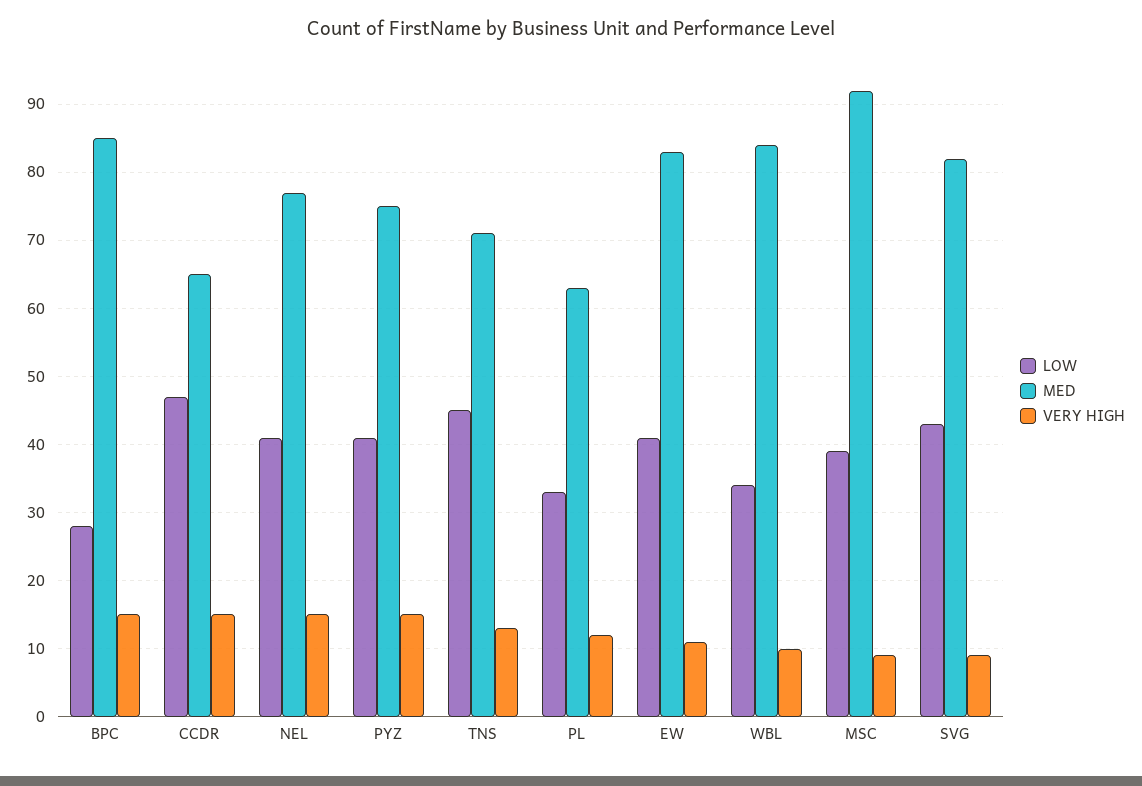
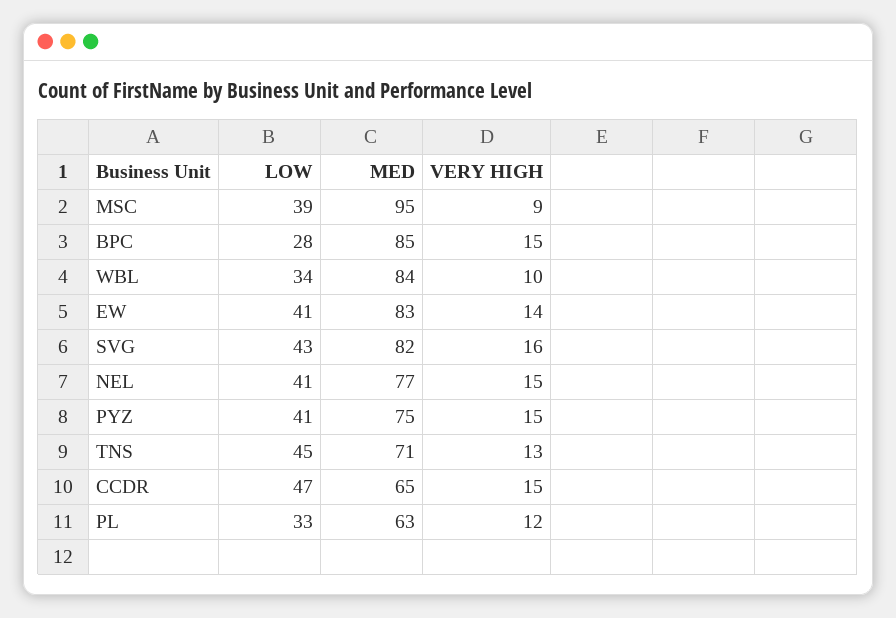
  {
    "LOW": {
      "BPC": 28,
      "CCDR": 47,
      "NEL": 41,
      "PYZ": 41,
      "TNS": 45,
      "PL": 33,
      "EW": 41,
      "WBL": 34,
      "MSC": 39,
      "SVG": 43
    },
    "MED": {
      "BPC": 85,
      "CCDR": 65,
      "NEL": 77,
      "PYZ": 75,
      "TNS": 71,
      "PL": 63,
      "EW": 83,
      "WBL": 84,
-     "MSC": 92,
+     "MSC": 95,
      "SVG": 82
    },
    "VERY HIGH": {
      "BPC": 15,
      "CCDR": 15,
      "NEL": 15,
      "PYZ": 15,
      "TNS": 13,
      "PL": 12,
-     "EW": 11,
+     "EW": 14,
      "WBL": 10,
      "MSC": 9,
-     "SVG": 9
+     "SVG": 16
    }
  }

